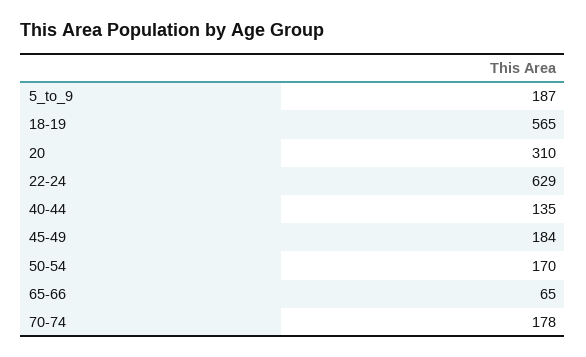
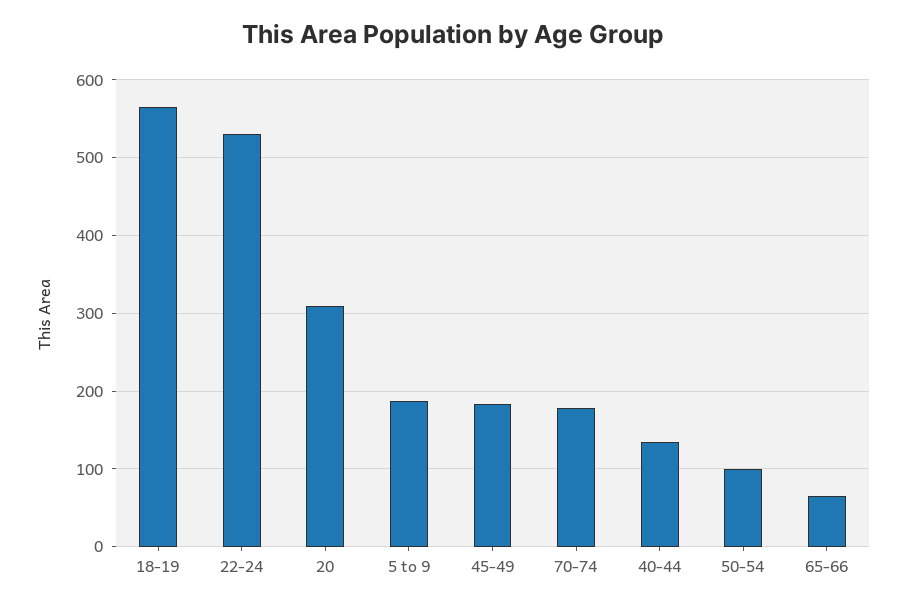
  {
    "5_to_9": 187,
    "18-19": 565,
    "20": 310,
-   "22-24": 629,
+   "22-24": 530,
    "40-44": 135,
    "45-49": 184,
-   "50-54": 170,
+   "50-54": 100,
    "65-66": 65,
    "70-74": 178
  }

